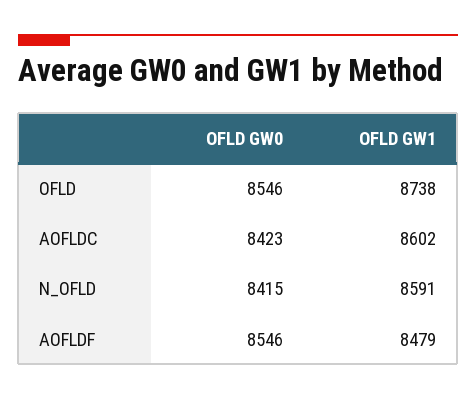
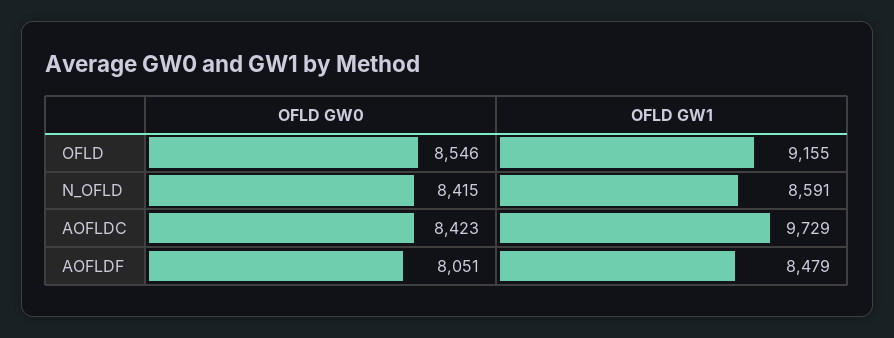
  {
    "OFLD GW0": {
      "OFLD": 8546,
      "AOFLDC": 8423,
      "N_OFLD": 8415,
-     "AOFLDF": 8546
+     "AOFLDF": 8051
    },
    "OFLD GW1": {
-     "OFLD": 8738,
+     "OFLD": 9155,
-     "AOFLDC": 8602,
+     "AOFLDC": 9729,
      "N_OFLD": 8591,
      "AOFLDF": 8479
    }
  }

